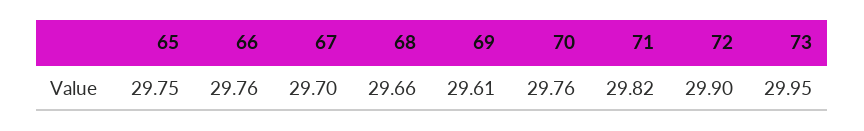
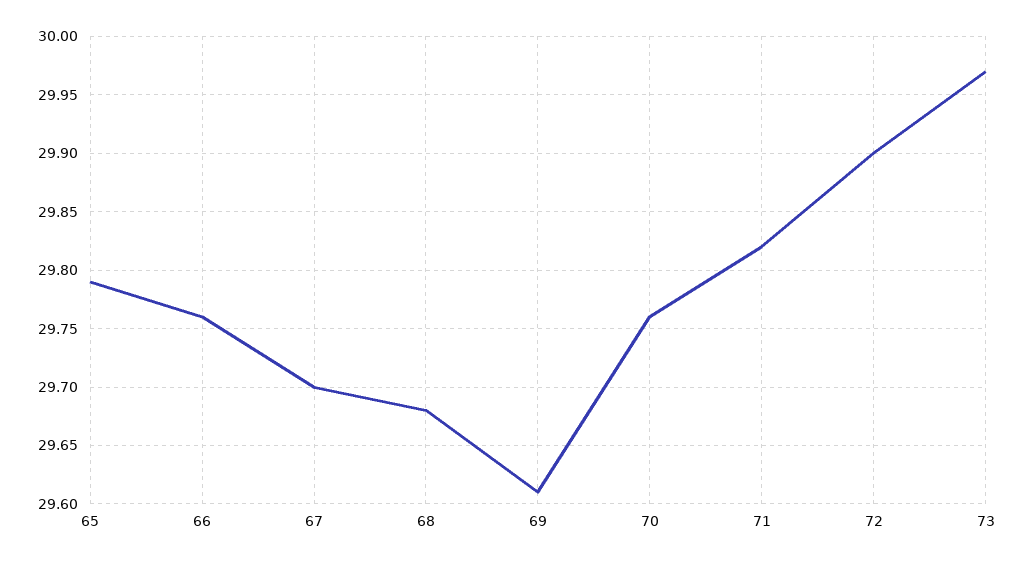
  {
-   "65": 29.75,
+   "65": 29.79,
    "66": 29.76,
    "67": 29.7,
-   "68": 29.66,
+   "68": 29.68,
    "69": 29.61,
    "70": 29.76,
    "71": 29.82,
    "72": 29.9,
-   "73": 29.95
+   "73": 29.97
  }

